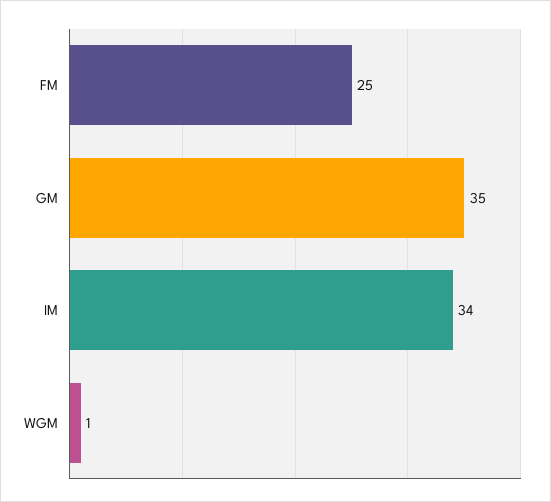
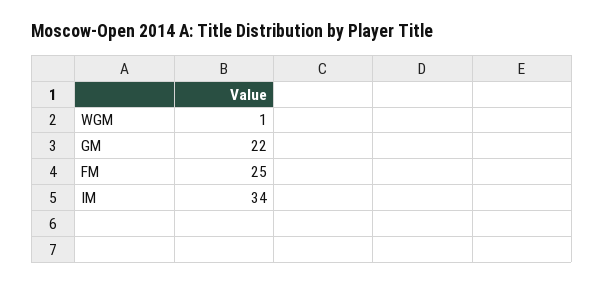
  {
    "FM": 25,
-   "GM": 35,
+   "GM": 22,
    "IM": 34,
    "WGM": 1
  }

